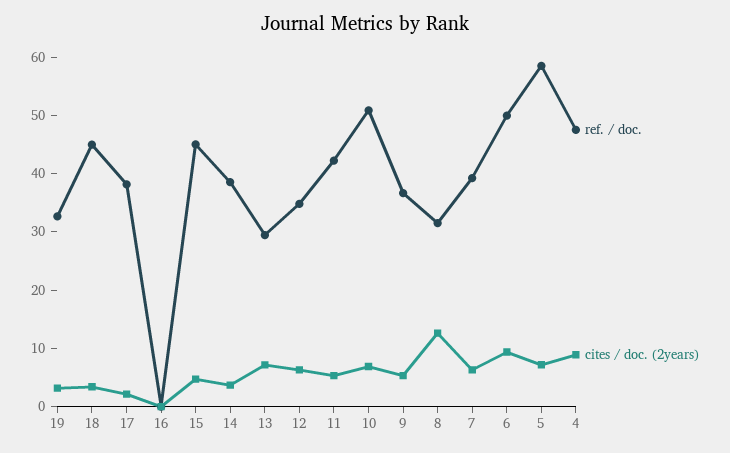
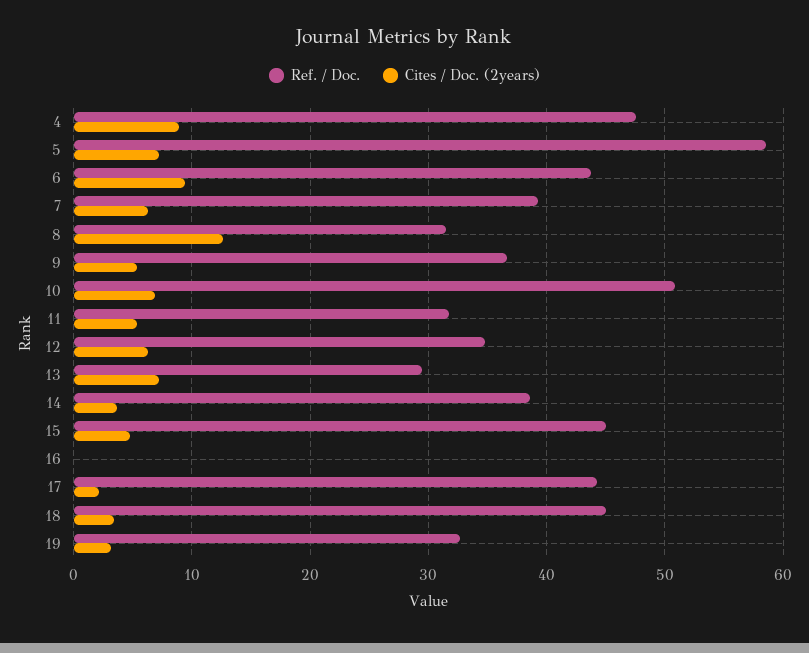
  {
    "ref. / doc.": {
      "19": 33,
      "18": 45,
-     "17": 38,
+     "17": 44,
      "16": 0,
      "15": 45,
      "14": 39,
      "13": 29,
      "12": 35,
-     "11": 42,
+     "11": 32,
      "10": 51,
      "9": 37,
      "8": 32,
      "7": 39,
-     "6": 50,
+     "6": 44,
      "5": 59,
      "4": 48
    },
    "cites / doc. (2years)": {
      "19": 3,
      "18": 3,
      "17": 2,
      "16": 0,
      "15": 5,
      "14": 4,
      "13": 7,
      "12": 6,
      "11": 5,
      "10": 7,
      "9": 5,
      "8": 13,
      "7": 6,
      "6": 9,
      "5": 7,
      "4": 9
    }
  }

